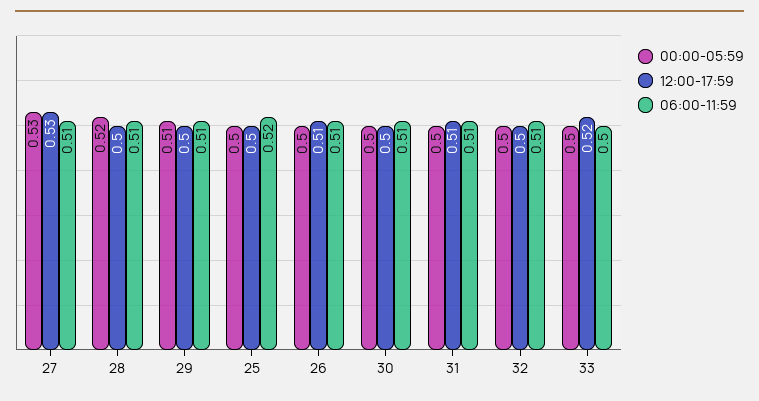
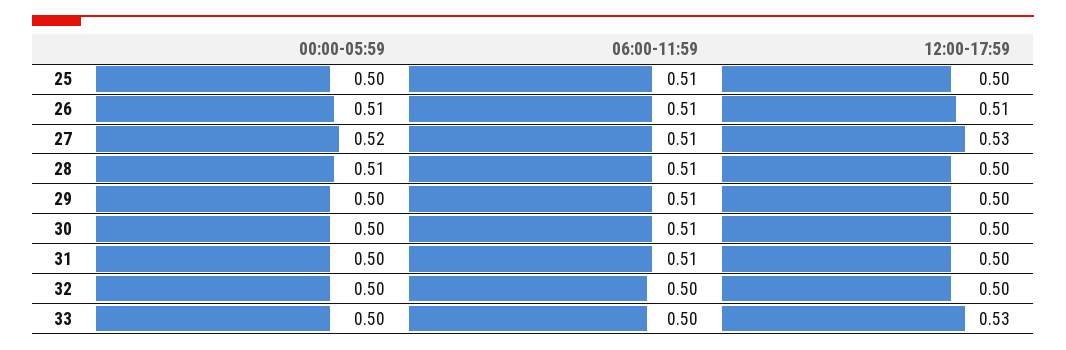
  {
    "00:00-05:59": {
-     "27": 0.53,
+     "27": 0.52,
-     "28": 0.52,
+     "28": 0.51,
-     "29": 0.51,
+     "29": 0.5,
      "25": 0.5,
-     "26": 0.5,
+     "26": 0.51,
      "30": 0.5,
      "31": 0.5,
      "32": 0.5,
      "33": 0.5
    },
    "12:00-17:59": {
      "27": 0.53,
      "28": 0.5,
      "29": 0.5,
      "25": 0.5,
      "26": 0.51,
      "30": 0.5,
-     "31": 0.51,
+     "31": 0.5,
      "32": 0.5,
-     "33": 0.52
+     "33": 0.53
    },
    "06:00-11:59": {
      "27": 0.51,
      "28": 0.51,
      "29": 0.51,
-     "25": 0.52,
+     "25": 0.51,
      "26": 0.51,
      "30": 0.51,
      "31": 0.51,
-     "32": 0.51,
+     "32": 0.5,
      "33": 0.5
    }
  }

